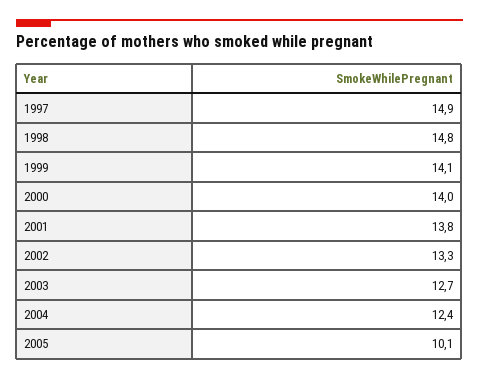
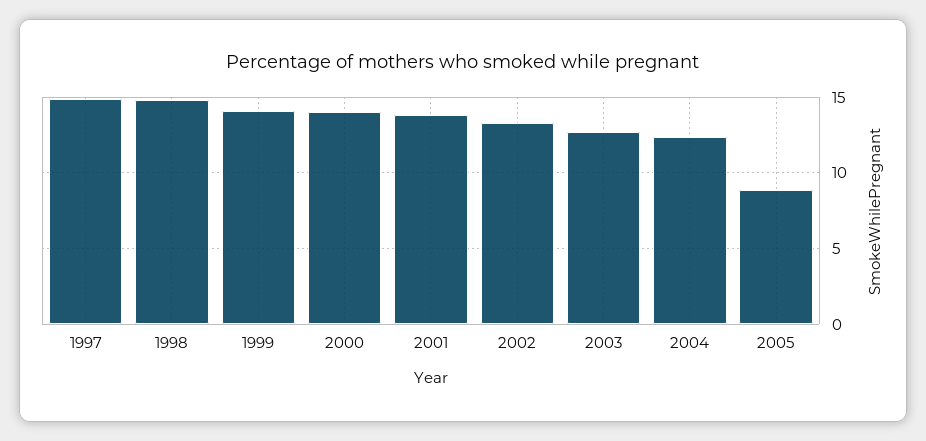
  {
    "1997": 14.9,
    "1998": 14.8,
    "1999": 14.1,
    "2000": 14,
    "2001": 13.8,
    "2002": 13.3,
    "2003": 12.7,
    "2004": 12.4,
-   "2005": 10.1
+   "2005": 9
  }

